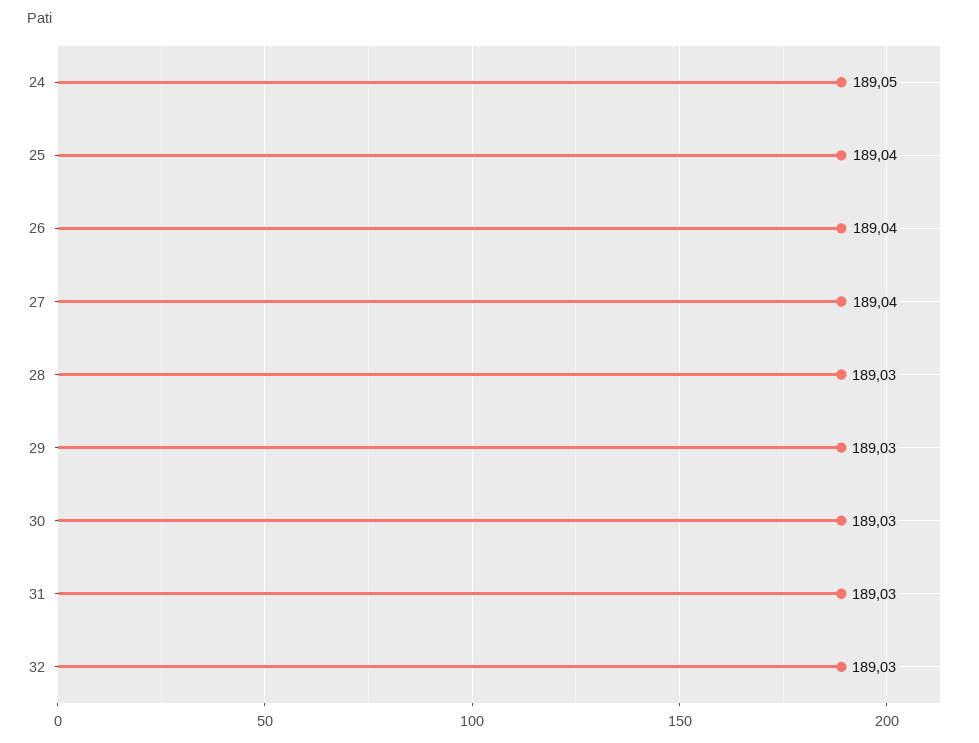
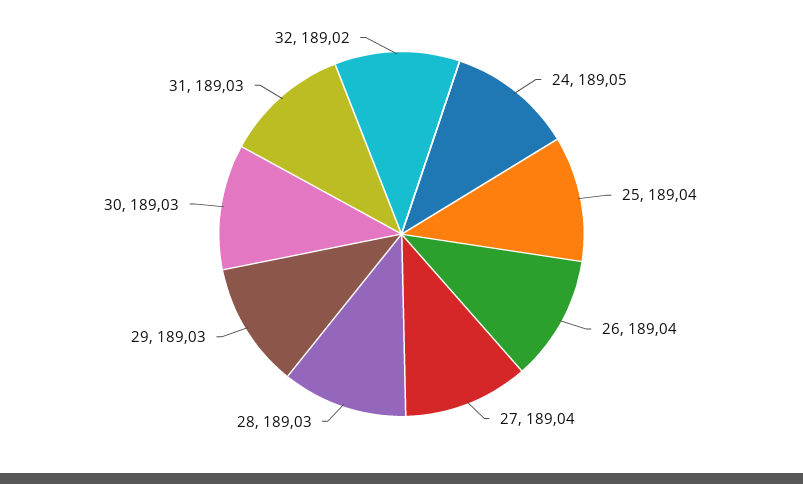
  {
    "24": 189.05,
    "25": 189.04,
    "26": 189.04,
    "27": 189.04,
    "28": 189.03,
    "29": 189.03,
    "30": 189.03,
    "31": 189.03,
-   "32": 189.03
+   "32": 189.02
  }

